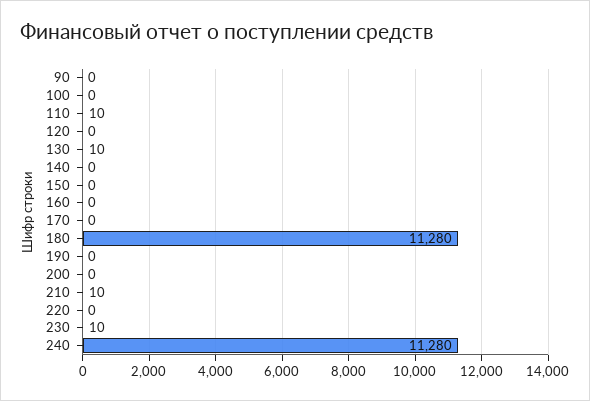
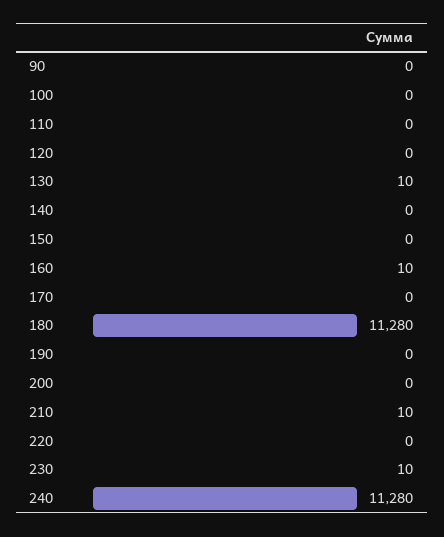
  {
    "90": 0,
    "100": 0,
-   "110": 10,
+   "110": 0,
    "120": 0,
    "130": 10,
    "140": 0,
    "150": 0,
-   "160": 0,
+   "160": 10,
    "170": 0,
    "180": 11280,
    "190": 0,
    "200": 0,
    "210": 10,
    "220": 0,
    "230": 10,
    "240": 11280
  }

